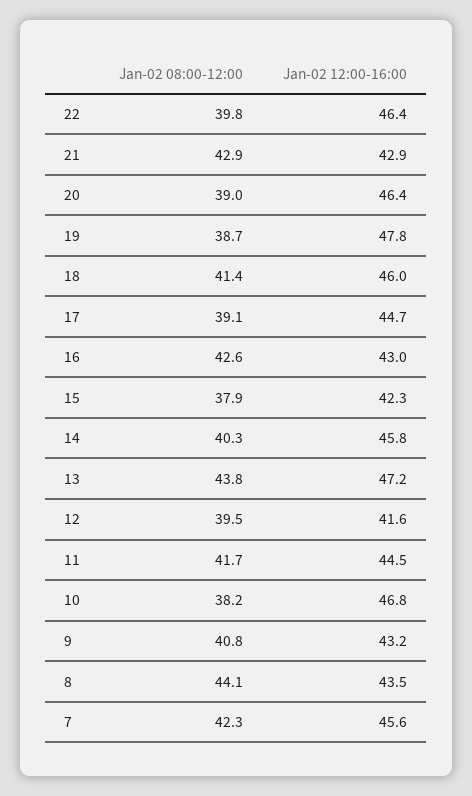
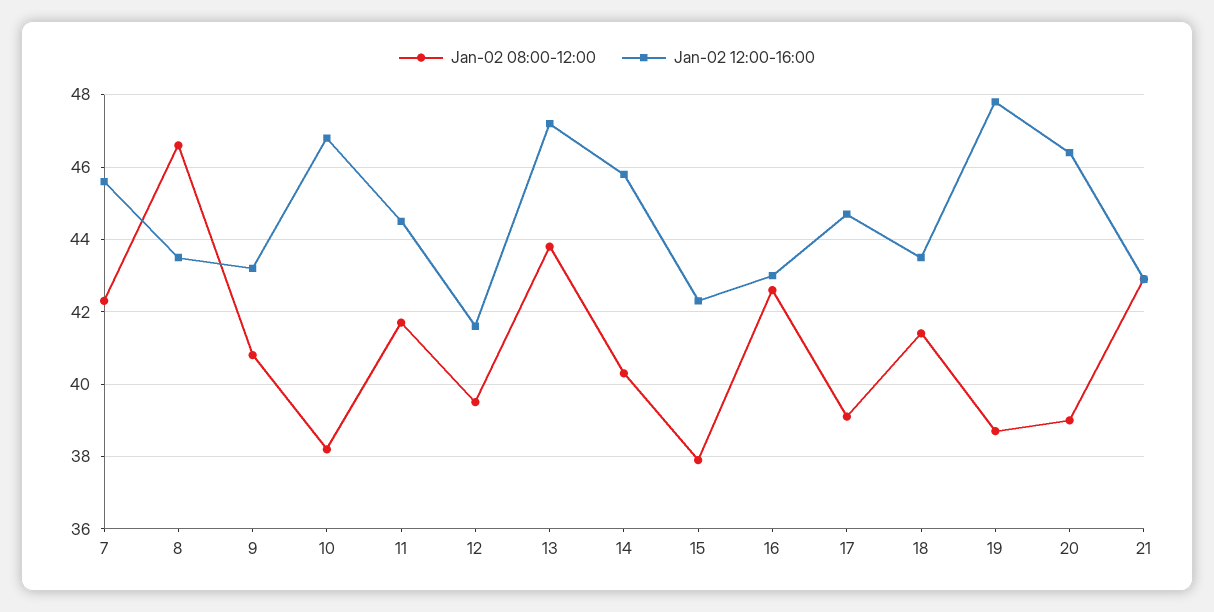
  {
    "Jan-02 08:00-12:00": {
-     "22": 39.8,
      "21": 42.9,
      "20": 39,
      "19": 38.7,
      "18": 41.4,
      "17": 39.1,
      "16": 42.6,
      "15": 37.9,
      "14": 40.3,
      "13": 43.8,
      "12": 39.5,
      "11": 41.7,
      "10": 38.2,
      "9": 40.8,
-     "8": 44.1,
+     "8": 46.5,
      "7": 42.3
    },
    "Jan-02 12:00-16:00": {
-     "22": 46.4,
      "21": 42.9,
      "20": 46.4,
      "19": 47.8,
-     "18": 46,
+     "18": 43.5,
      "17": 44.7,
      "16": 43,
      "15": 42.3,
      "14": 45.8,
      "13": 47.2,
      "12": 41.6,
      "11": 44.5,
      "10": 46.8,
      "9": 43.2,
      "8": 43.5,
      "7": 45.6
    }
  }

